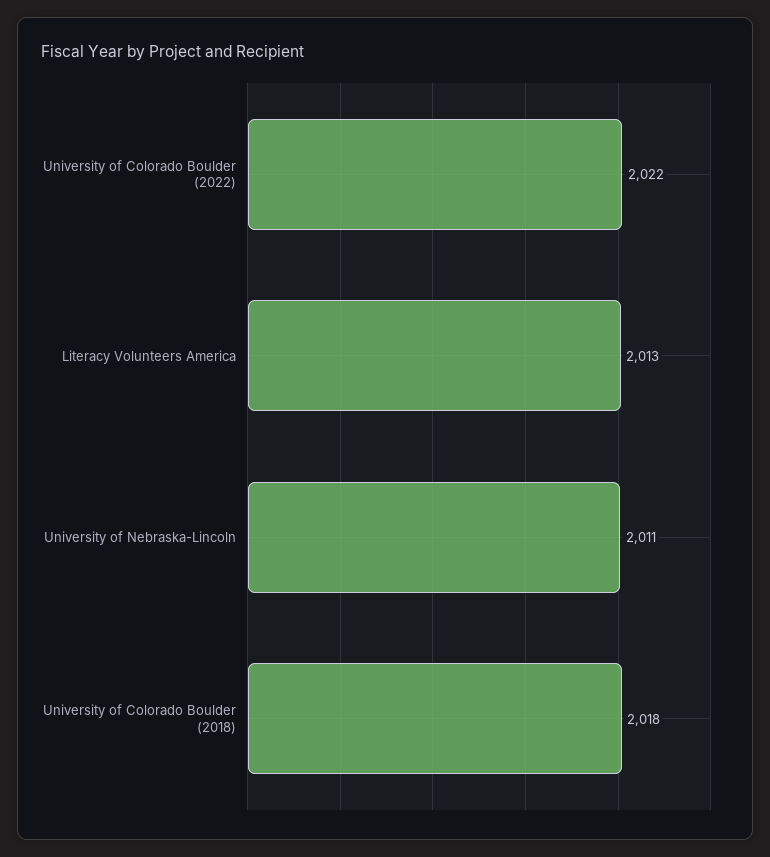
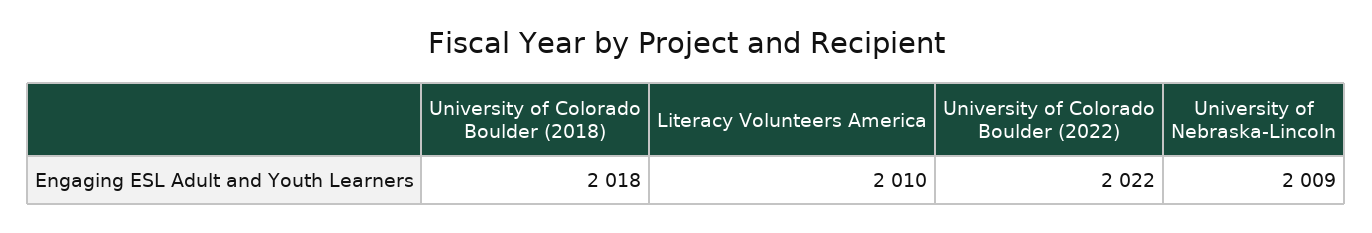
  {
    "University of Colorado Boulder (2022)": 2022,
-   "Literacy Volunteers America": 2013,
+   "Literacy Volunteers America": 2010,
-   "University of Nebraska-Lincoln": 2011,
+   "University of Nebraska-Lincoln": 2009,
    "University of Colorado Boulder (2018)": 2018
  }

